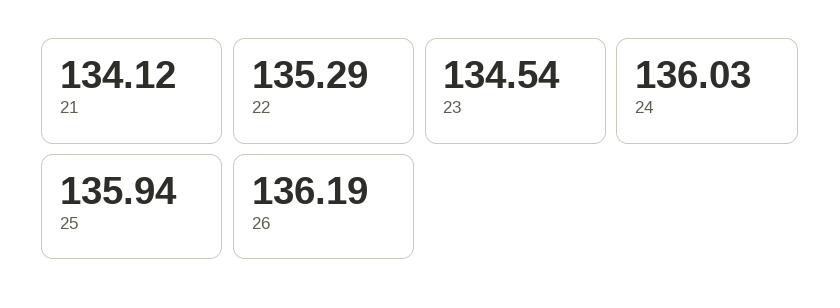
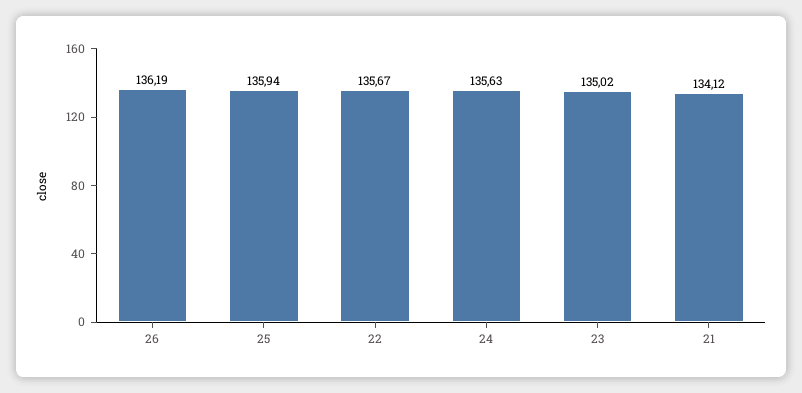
  {
    "21": 134.12,
-   "22": 135.29,
+   "22": 135.67,
-   "23": 134.54,
+   "23": 135.02,
-   "24": 136.03,
+   "24": 135.63,
    "25": 135.94,
    "26": 136.19
  }

